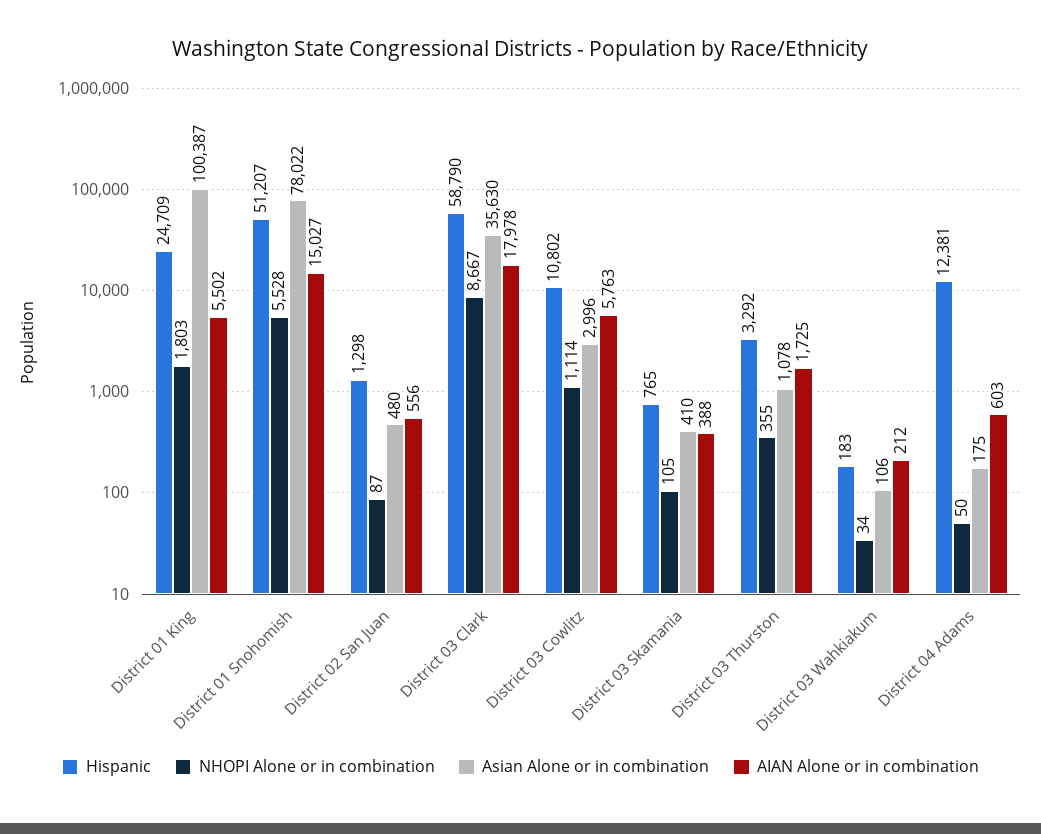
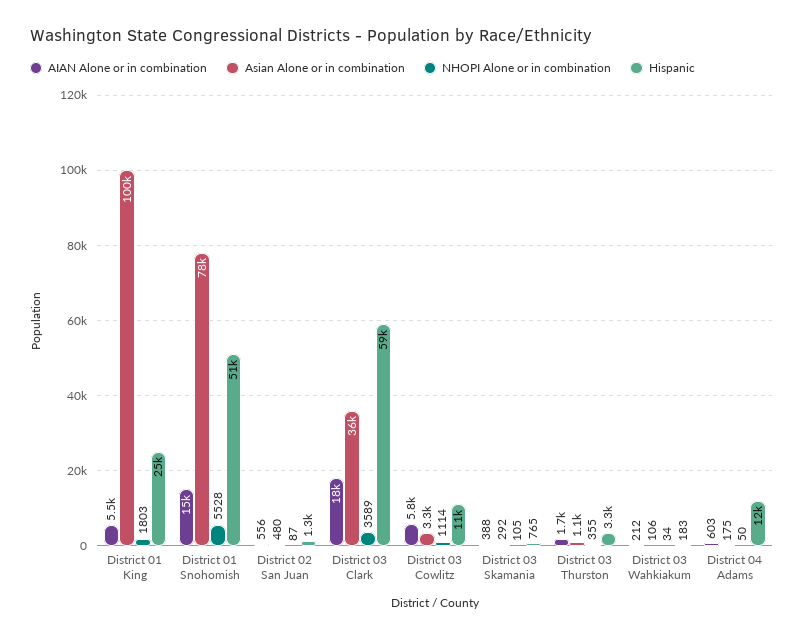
  {
    "Hispanic": {
      "District 01 King": 24709,
      "District 01 Snohomish": 51207,
      "District 02 San Juan": 1298,
      "District 03 Clark": 58790,
      "District 03 Cowlitz": 10802,
      "District 03 Skamania": 765,
      "District 03 Thurston": 3292,
      "District 03 Wahkiakum": 183,
      "District 04 Adams": 12381
    },
    "NHOPI Alone or in combination": {
      "District 01 King": 1803,
      "District 01 Snohomish": 5528,
      "District 02 San Juan": 87,
-     "District 03 Clark": 8667,
+     "District 03 Clark": 3589,
      "District 03 Cowlitz": 1114,
      "District 03 Skamania": 105,
      "District 03 Thurston": 355,
      "District 03 Wahkiakum": 34,
      "District 04 Adams": 50
    },
    "Asian Alone or in combination": {
      "District 01 King": 100387,
      "District 01 Snohomish": 78022,
      "District 02 San Juan": 480,
      "District 03 Clark": 35630,
-     "District 03 Cowlitz": 2996,
+     "District 03 Cowlitz": 3300,
-     "District 03 Skamania": 410,
+     "District 03 Skamania": 292,
      "District 03 Thurston": 1078,
      "District 03 Wahkiakum": 106,
      "District 04 Adams": 175
    },
    "AIAN Alone or in combination": {
      "District 01 King": 5502,
      "District 01 Snohomish": 15027,
      "District 02 San Juan": 556,
      "District 03 Clark": 17978,
      "District 03 Cowlitz": 5763,
      "District 03 Skamania": 388,
      "District 03 Thurston": 1725,
      "District 03 Wahkiakum": 212,
      "District 04 Adams": 603
    }
  }

